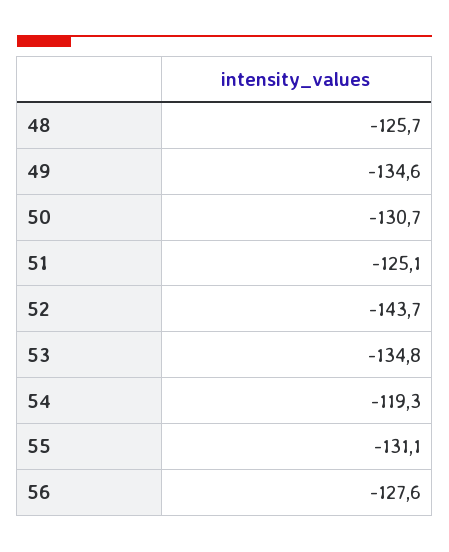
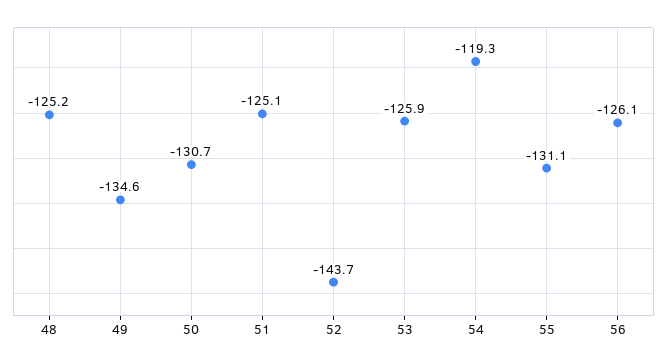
  {
-   "48": -125.7,
+   "48": -125.2,
    "49": -134.6,
    "50": -130.7,
    "51": -125.1,
    "52": -143.7,
-   "53": -134.8,
+   "53": -125.9,
    "54": -119.3,
    "55": -131.1,
-   "56": -127.6
+   "56": -126.1
  }

